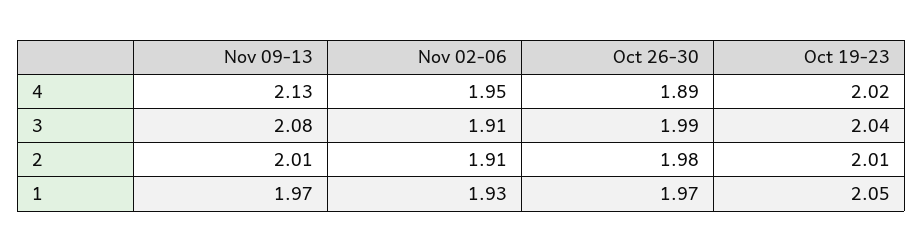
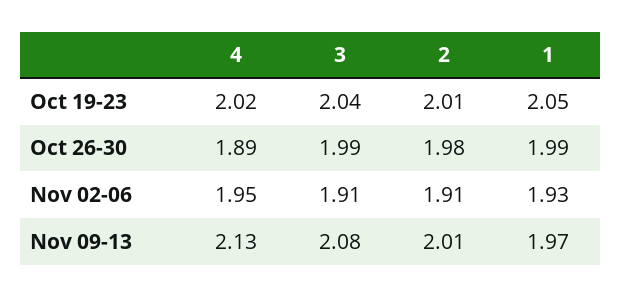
  {
    "Nov 09-13": {
      "4": 2.13,
      "3": 2.08,
      "2": 2.01,
      "1": 1.97
    },
    "Nov 02-06": {
      "4": 1.95,
      "3": 1.91,
      "2": 1.91,
      "1": 1.93
    },
    "Oct 26-30": {
      "4": 1.89,
      "3": 1.99,
      "2": 1.98,
-     "1": 1.97
+     "1": 1.99
    },
    "Oct 19-23": {
      "4": 2.02,
      "3": 2.04,
      "2": 2.01,
      "1": 2.05
    }
  }

